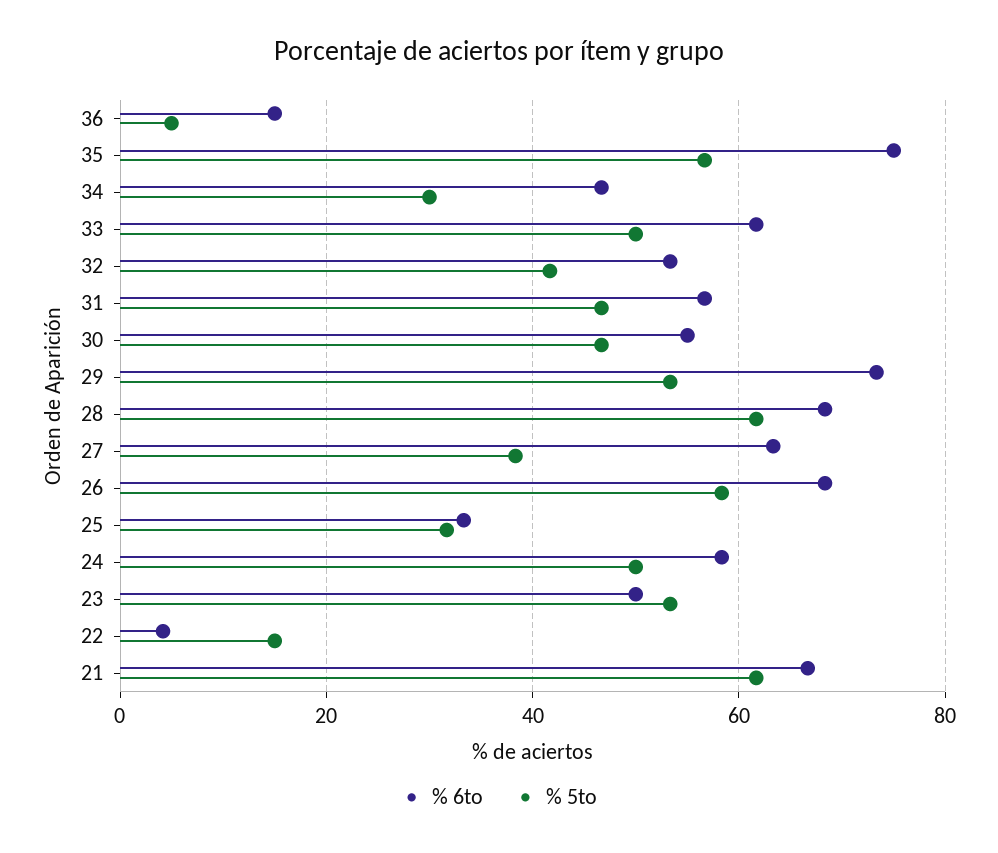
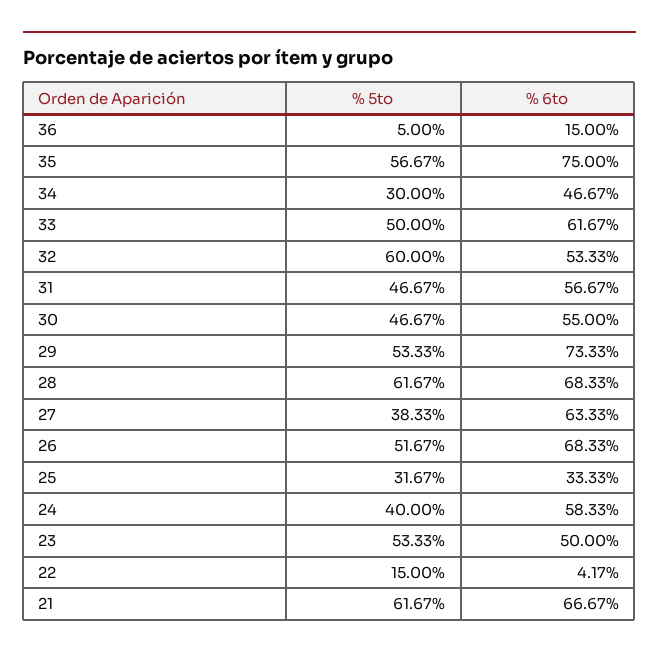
  {
    "% 6to": {
      "36": 15,
      "35": 75,
      "34": 46.67,
      "33": 61.67,
      "32": 53.33,
      "31": 56.67,
      "30": 55,
      "29": 73.33,
      "28": 68.33,
      "27": 63.33,
      "26": 68.33,
      "25": 33.33,
      "24": 58.33,
      "23": 50,
      "22": 4.17,
      "21": 66.67
    },
    "% 5to": {
      "36": 5,
      "35": 56.67,
      "34": 30,
      "33": 50,
-     "32": 42,
+     "32": 60,
      "31": 46.67,
      "30": 46.67,
      "29": 53.33,
      "28": 61.67,
      "27": 38.33,
-     "26": 58,
+     "26": 51.67,
      "25": 31.67,
-     "24": 50,
+     "24": 40,
      "23": 53.33,
      "22": 15,
      "21": 61.67
    }
  }

